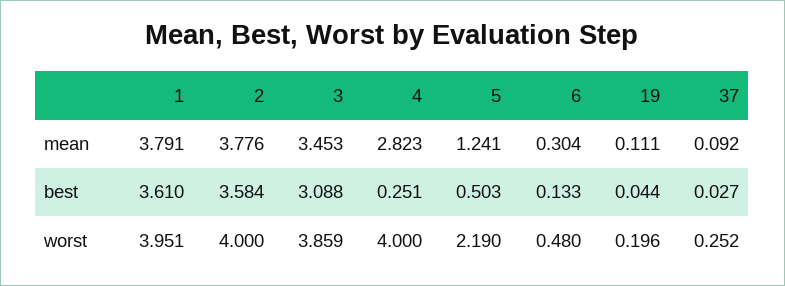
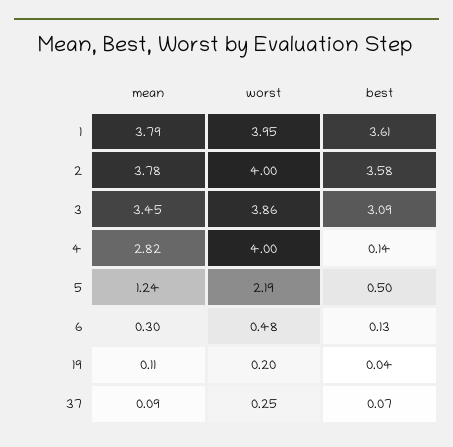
  {
    "1": {
      "mean": 3.791,
      "best": 3.61,
      "worst": 3.951
    },
    "2": {
      "mean": 3.776,
      "best": 3.584,
      "worst": 4
    },
    "3": {
      "mean": 3.453,
      "best": 3.088,
      "worst": 3.859
    },
    "4": {
      "mean": 2.823,
-     "best": 0.251,
+     "best": 0.14,
      "worst": 4
    },
    "5": {
      "mean": 1.241,
      "best": 0.503,
      "worst": 2.19
    },
    "6": {
      "mean": 0.304,
      "best": 0.133,
      "worst": 0.48
    },
    "19": {
      "mean": 0.111,
      "best": 0.044,
      "worst": 0.196
    },
    "37": {
      "mean": 0.092,
-     "best": 0.027,
+     "best": 0.07,
      "worst": 0.252
    }
  }

